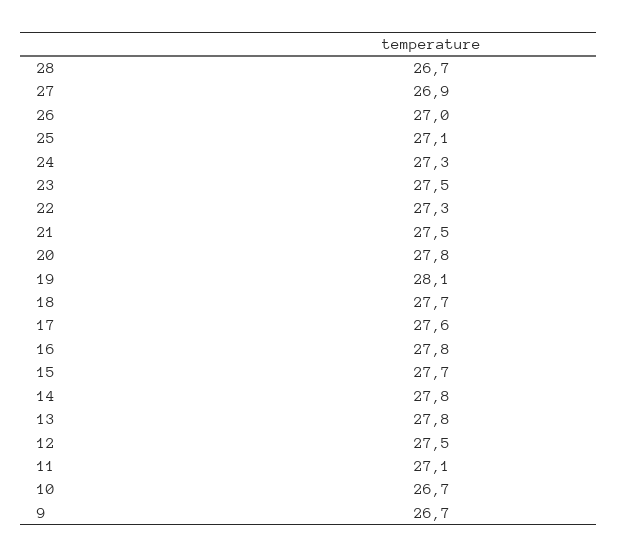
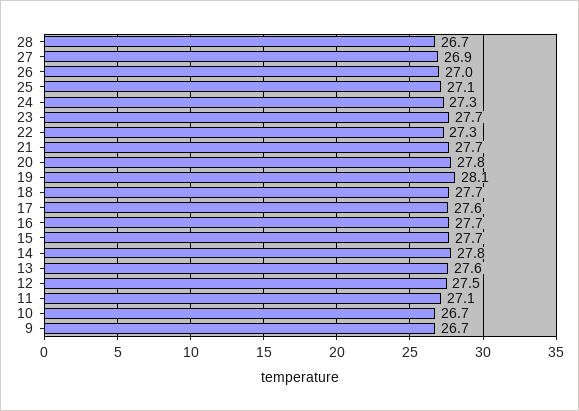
  {
    "28": 26.7,
    "27": 26.9,
    "26": 27,
    "25": 27.1,
    "24": 27.3,
-   "23": 27.5,
+   "23": 27.7,
    "22": 27.3,
-   "21": 27.5,
+   "21": 27.7,
    "20": 27.8,
    "19": 28.1,
    "18": 27.7,
    "17": 27.6,
-   "16": 27.8,
+   "16": 27.7,
    "15": 27.7,
    "14": 27.8,
-   "13": 27.8,
+   "13": 27.6,
    "12": 27.5,
    "11": 27.1,
    "10": 26.7,
    "9": 26.7
  }

